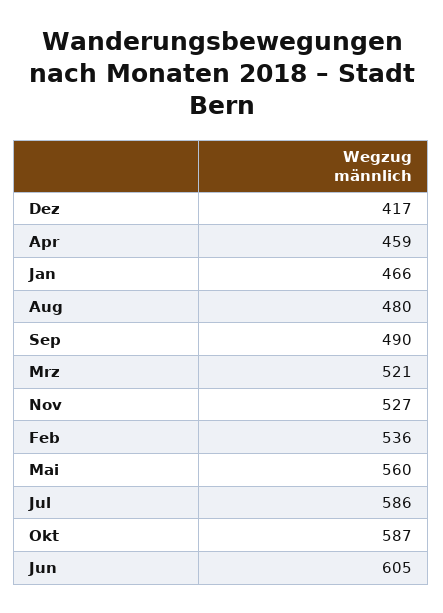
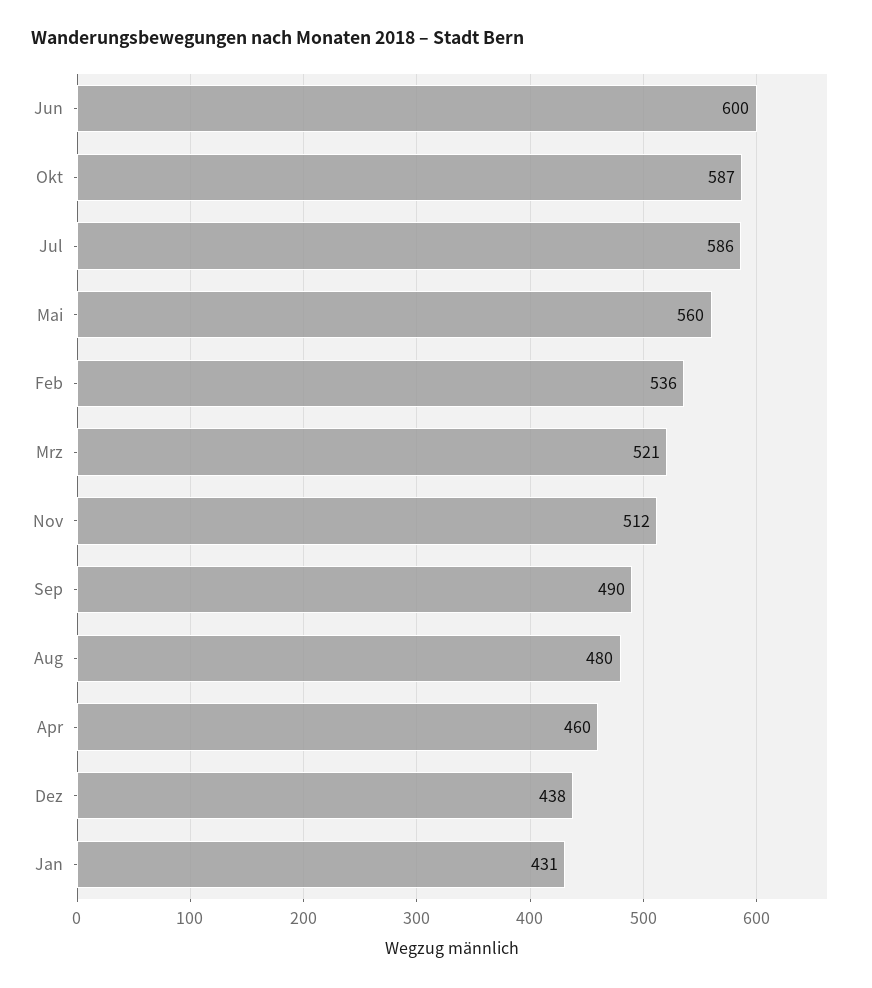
  {
-   "Dez": 417,
+   "Dez": 438,
-   "Apr": 459,
+   "Apr": 460,
-   "Jan": 466,
+   "Jan": 431,
    "Aug": 480,
    "Sep": 490,
    "Mrz": 521,
-   "Nov": 527,
+   "Nov": 512,
    "Feb": 536,
    "Mai": 560,
    "Jul": 586,
    "Okt": 587,
-   "Jun": 605
+   "Jun": 600
  }

